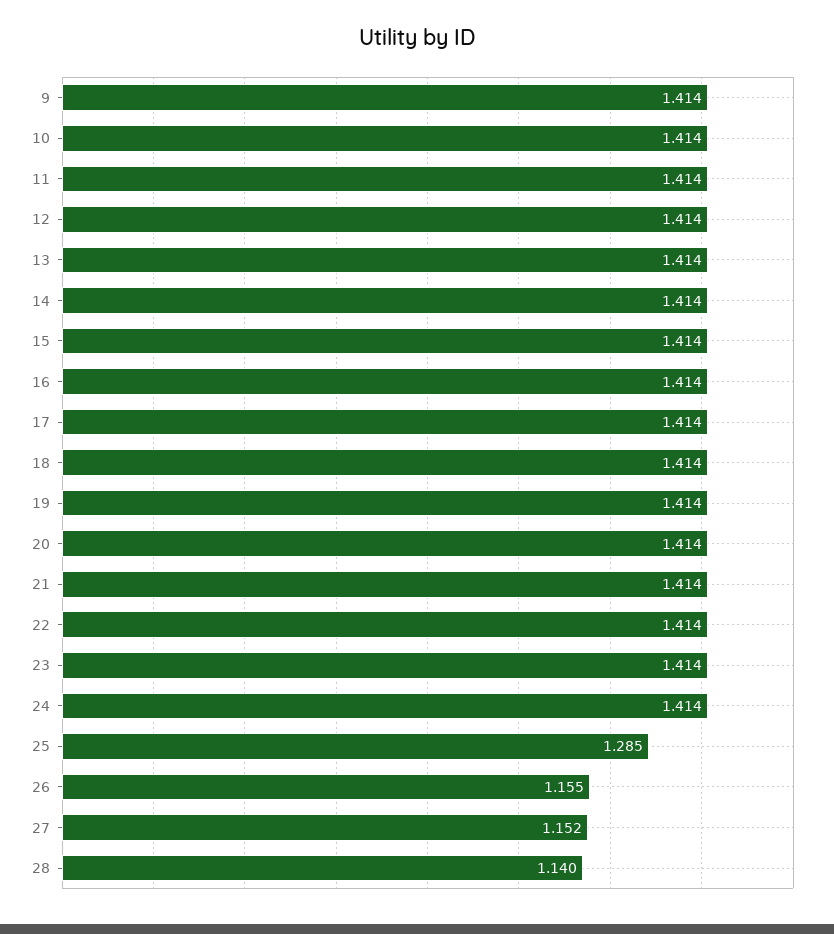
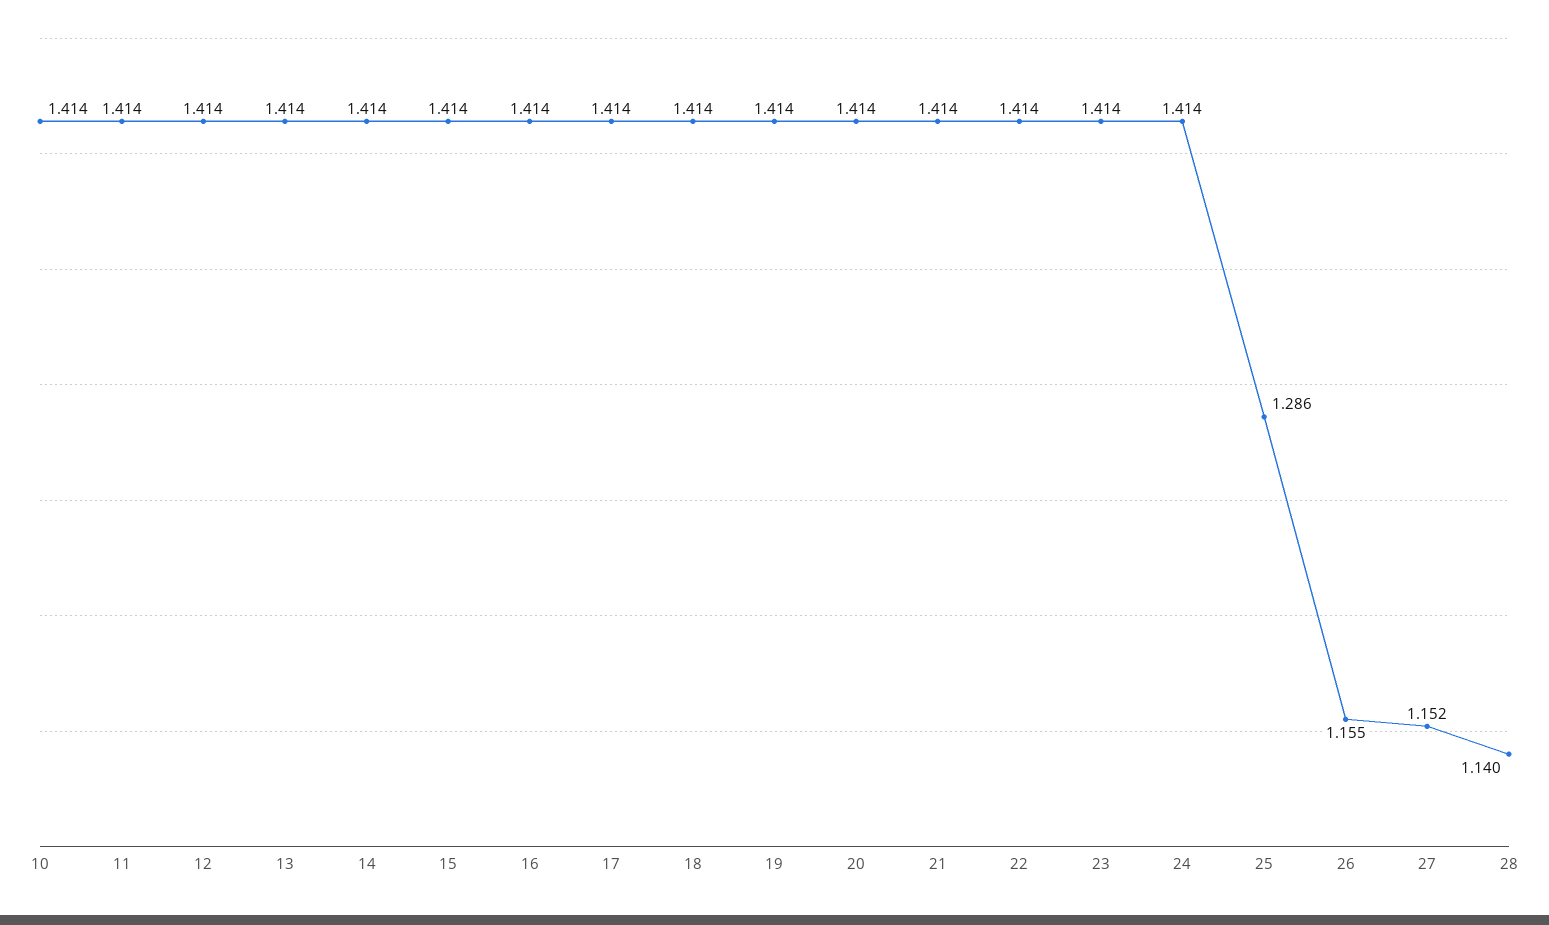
  {
-   "9": 1.414,
    "10": 1.414,
    "11": 1.414,
    "12": 1.414,
    "13": 1.414,
    "14": 1.414,
    "15": 1.414,
    "16": 1.414,
    "17": 1.414,
    "18": 1.414,
    "19": 1.414,
    "20": 1.414,
    "21": 1.414,
    "22": 1.414,
    "23": 1.414,
    "24": 1.414,
-   "25": 1.285,
+   "25": 1.286,
    "26": 1.155,
    "27": 1.152,
    "28": 1.14
  }

